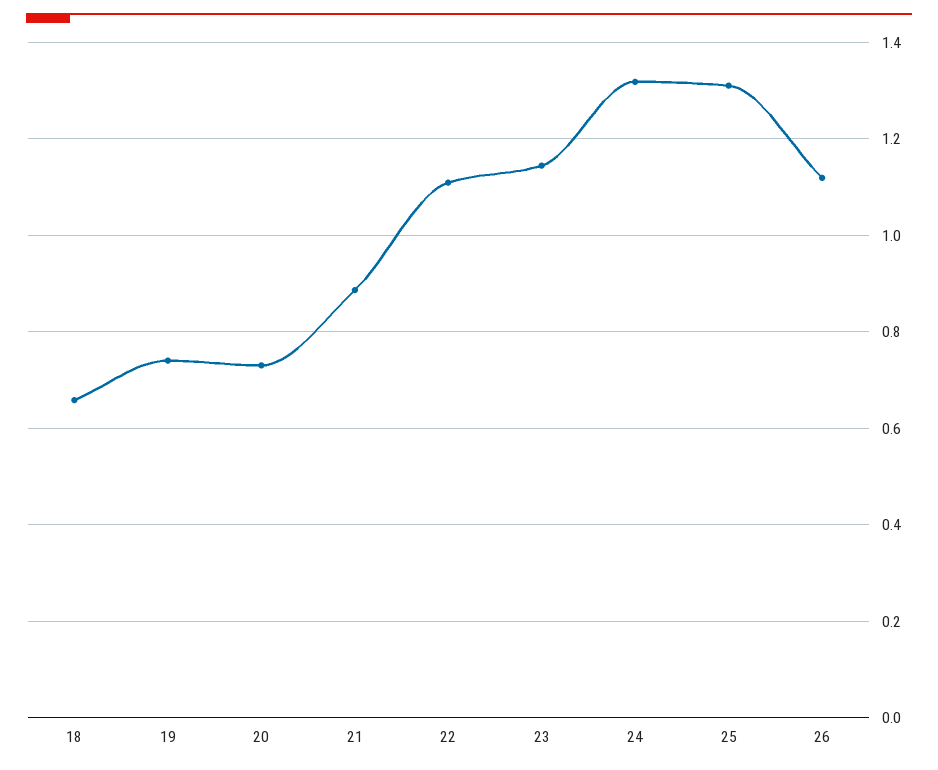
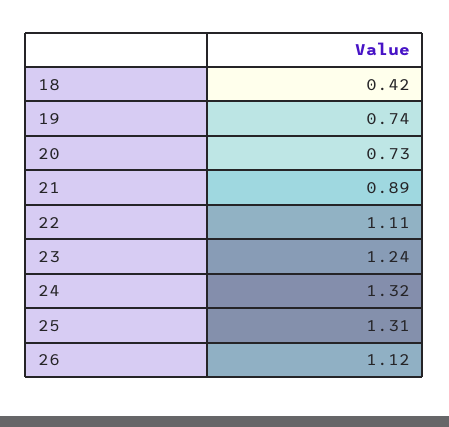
  {
-   "18": 0.66,
+   "18": 0.42,
    "19": 0.74,
    "20": 0.73,
    "21": 0.89,
    "22": 1.11,
-   "23": 1.14,
+   "23": 1.24,
    "24": 1.32,
    "25": 1.31,
    "26": 1.12
  }

